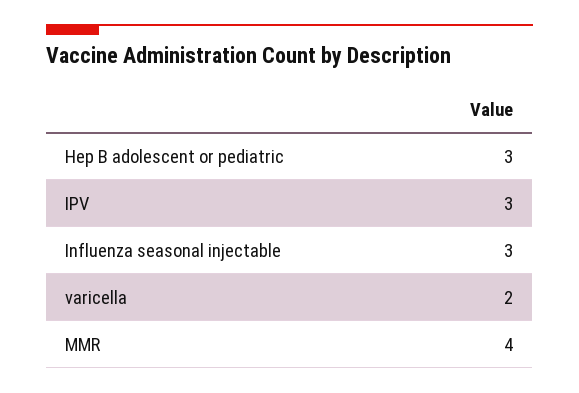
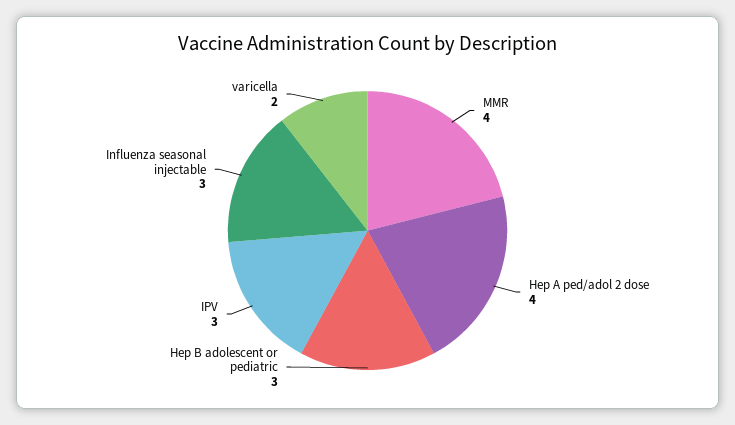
  {
    "Hep B adolescent or pediatric": 3,
    "IPV": 3,
    "Influenza seasonal injectable": 3,
    "varicella": 2,
-   "MMR": 4
+   "MMR": 4,
+   "Hep A ped/adol 2 dose": 4
  }

